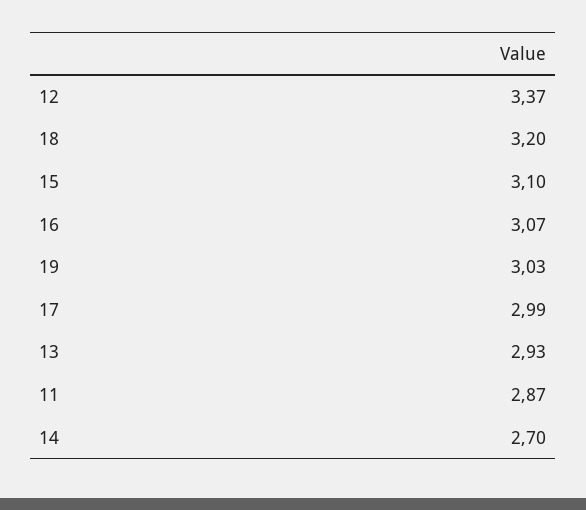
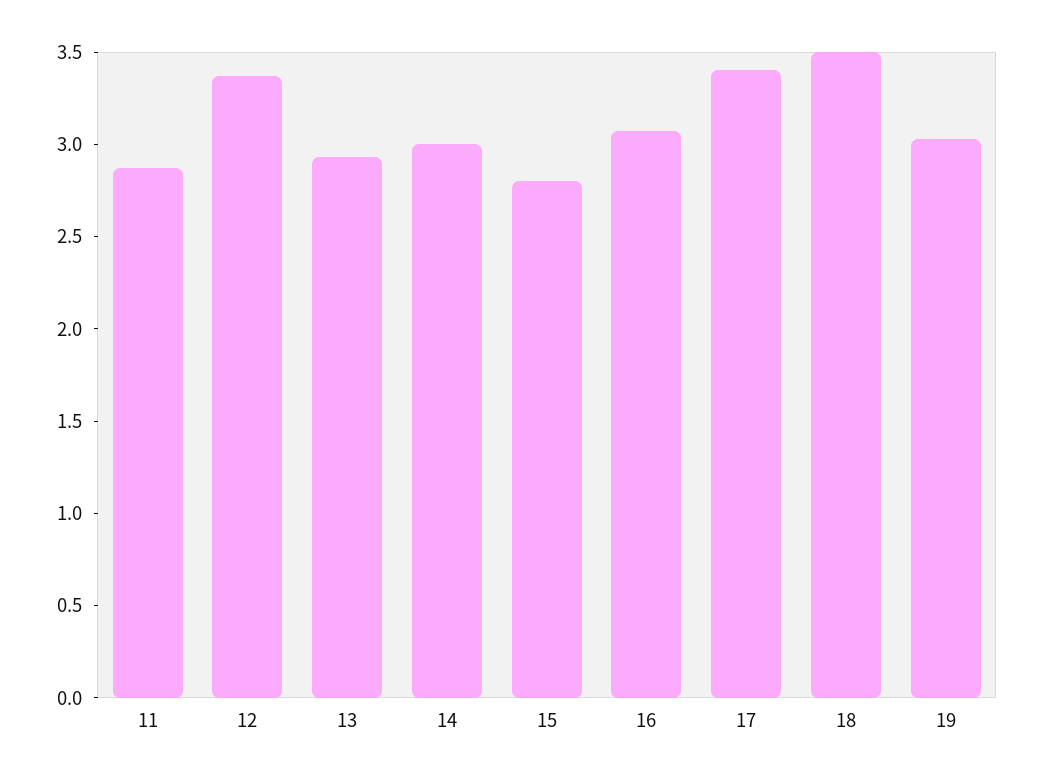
  {
    "12": 3.37,
-   "18": 3.2,
+   "18": 3.5,
-   "15": 3.1,
+   "15": 2.8,
    "16": 3.07,
    "19": 3.03,
-   "17": 2.99,
+   "17": 3.4,
    "13": 2.93,
    "11": 2.87,
-   "14": 2.7
+   "14": 3
  }

